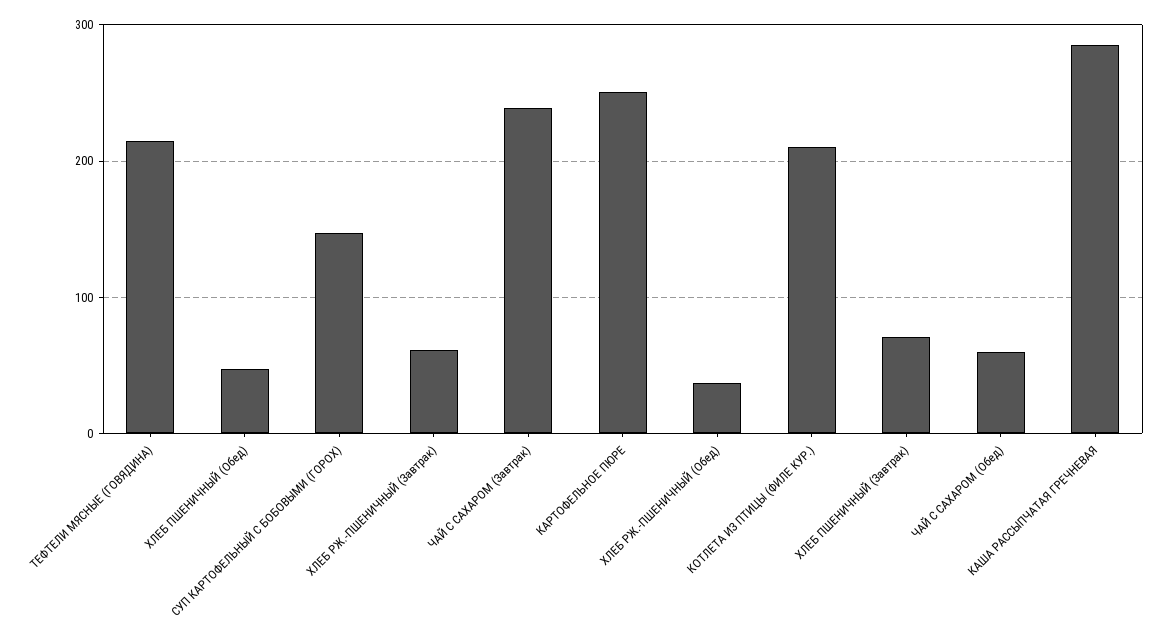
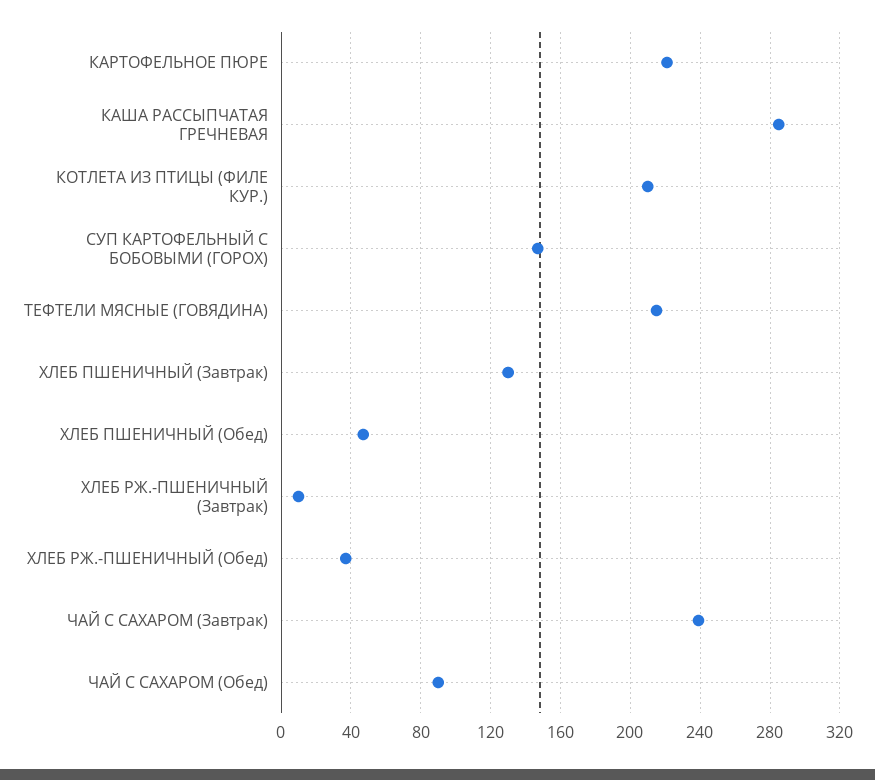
  {
    "ТЕФТЕЛИ МЯСНЫЕ (ГОВЯДИНА)": 215,
    "ХЛЕБ ПШЕНИЧНЫЙ (Обед)": 45,
    "СУП КАРТОФЕЛЬНЫЙ С БОБОВЫМИ (ГОРОХ)": 145,
-   "ХЛЕБ РЖ.-ПШЕНИЧНЫЙ (Завтрак)": 60,
+   "ХЛЕБ РЖ.-ПШЕНИЧНЫЙ (Завтрак)": 10,
    "ЧАЙ С САХАРОМ (Завтрак)": 240,
-   "КАРТОФЕЛЬНОЕ ПЮРЕ": 250,
+   "КАРТОФЕЛЬНОЕ ПЮРЕ": 220,
    "ХЛЕБ РЖ.-ПШЕНИЧНЫЙ (Обед)": 35,
    "КОТЛЕТА ИЗ ПТИЦЫ (ФИЛЕ КУР.)": 210,
-   "ХЛЕБ ПШЕНИЧНЫЙ (Завтрак)": 70,
+   "ХЛЕБ ПШЕНИЧНЫЙ (Завтрак)": 130,
-   "ЧАЙ С САХАРОМ (Обед)": 60,
+   "ЧАЙ С САХАРОМ (Обед)": 90,
    "КАША РАССЫПЧАТАЯ ГРЕЧНЕВАЯ": 285
  }

